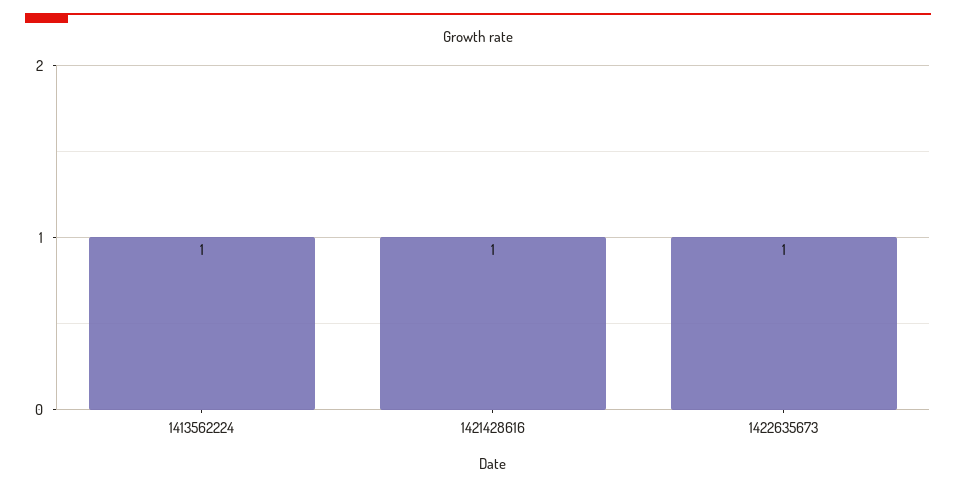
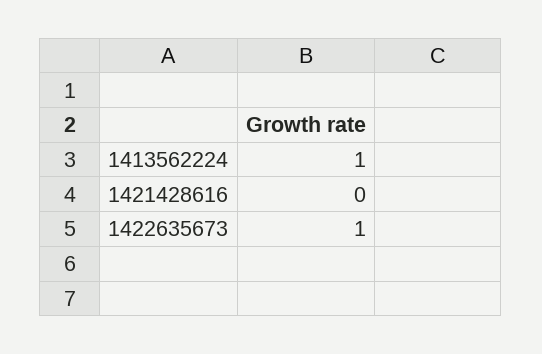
  {
    "1413562224": 1,
-   "1421428616": 1,
+   "1421428616": 0,
    "1422635673": 1
  }

